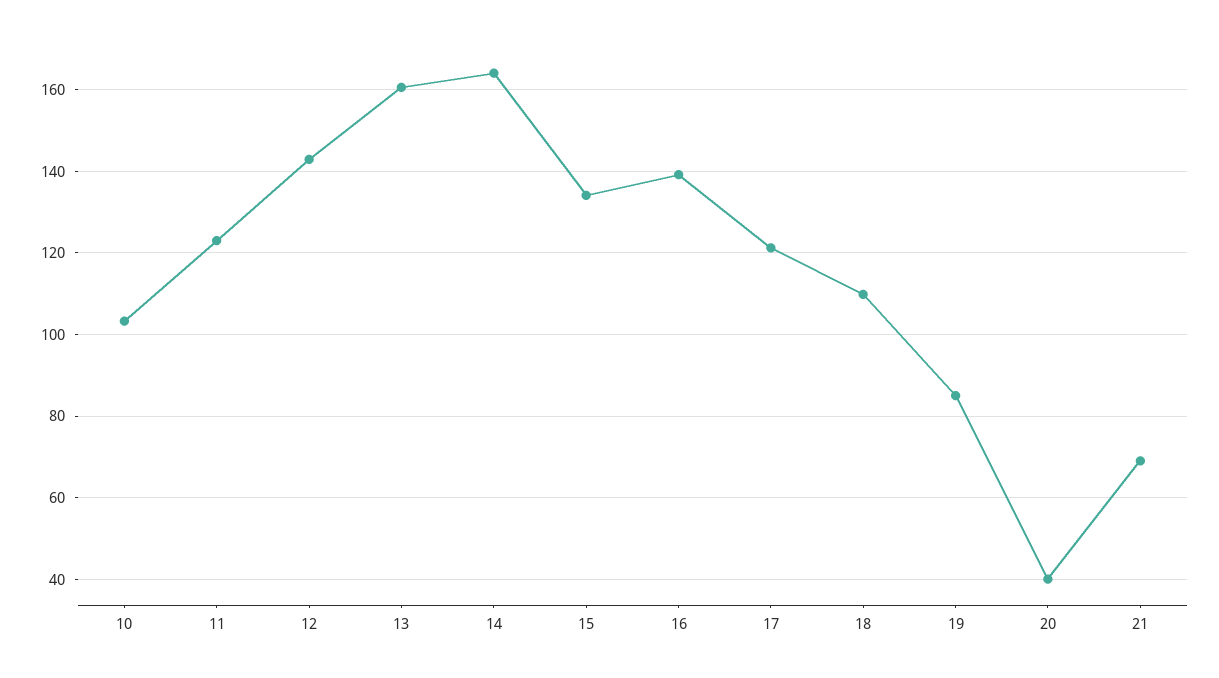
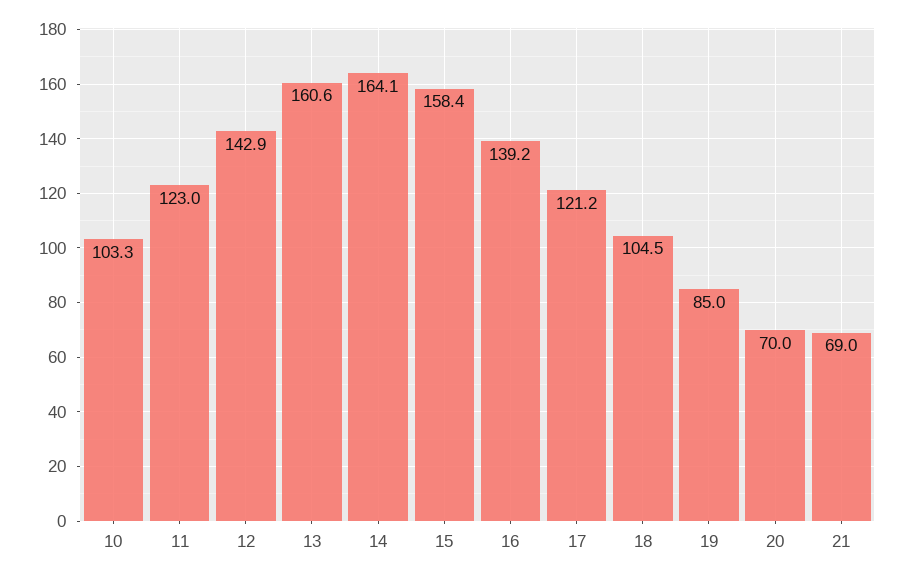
  {
    "10": 103.3,
    "11": 123,
    "12": 142.9,
    "13": 160.6,
    "14": 164.1,
-   "15": 134,
+   "15": 158.4,
    "16": 139.2,
    "17": 121.2,
-   "18": 110,
+   "18": 104.5,
    "19": 85,
-   "20": 40,
+   "20": 70,
    "21": 69
  }

